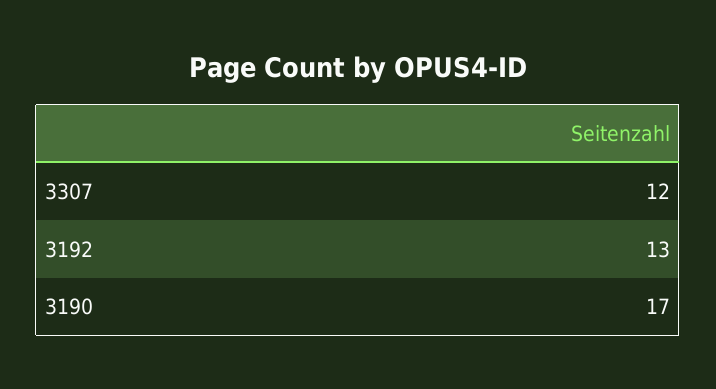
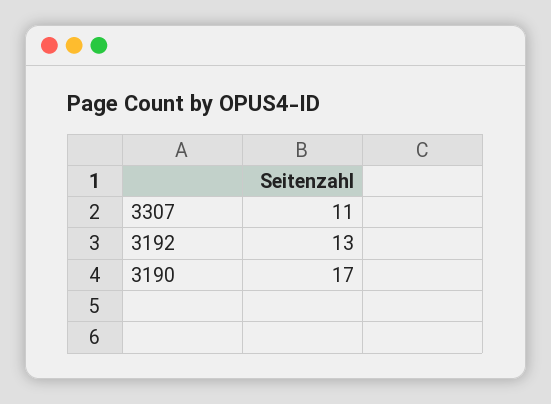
  {
-   "3307": 12,
+   "3307": 11,
    "3192": 13,
    "3190": 17
  }

